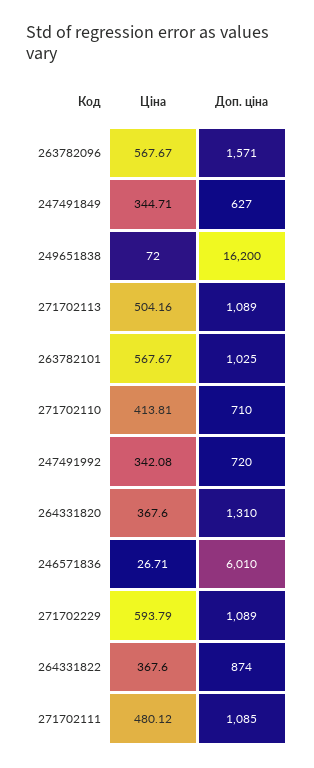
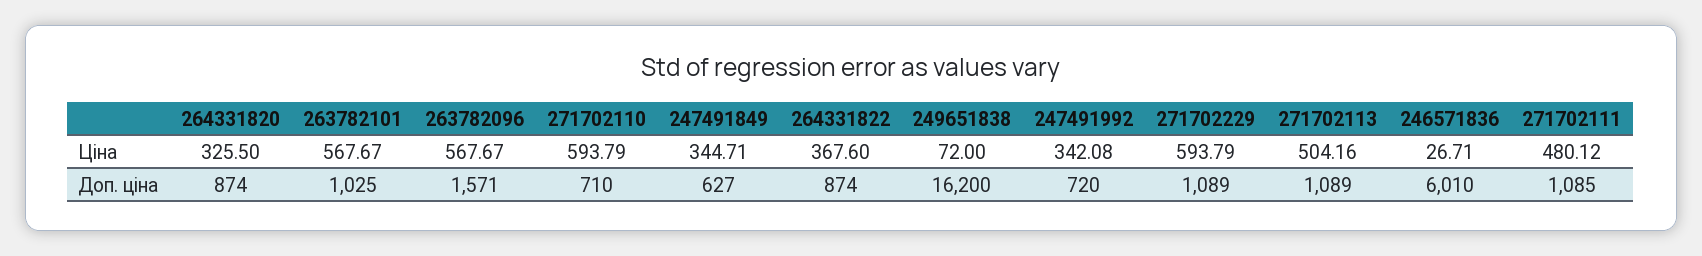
  {
    "Ціна": {
      "263782096": 567.67,
      "247491849": 344.71,
      "249651838": 72,
      "271702113": 504.16,
      "263782101": 567.67,
-     "271702110": 413.81,
+     "271702110": 593.79,
      "247491992": 342.08,
-     "264331820": 367.6,
+     "264331820": 325.5,
      "246571836": 26.71,
      "271702229": 593.79,
      "264331822": 367.6,
      "271702111": 480.12
    },
    "Доп. ціна": {
      "263782096": 1571,
      "247491849": 627,
      "249651838": 16200,
      "271702113": 1089,
      "263782101": 1025,
      "271702110": 710,
      "247491992": 720,
-     "264331820": 1310,
+     "264331820": 874,
      "246571836": 6010,
      "271702229": 1089,
      "264331822": 874,
      "271702111": 1085
    }
  }

